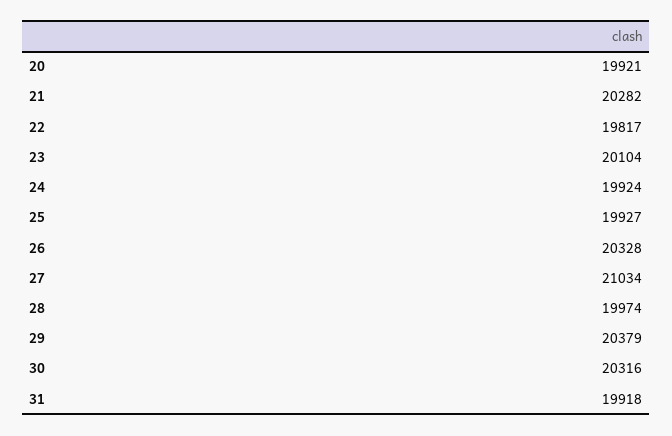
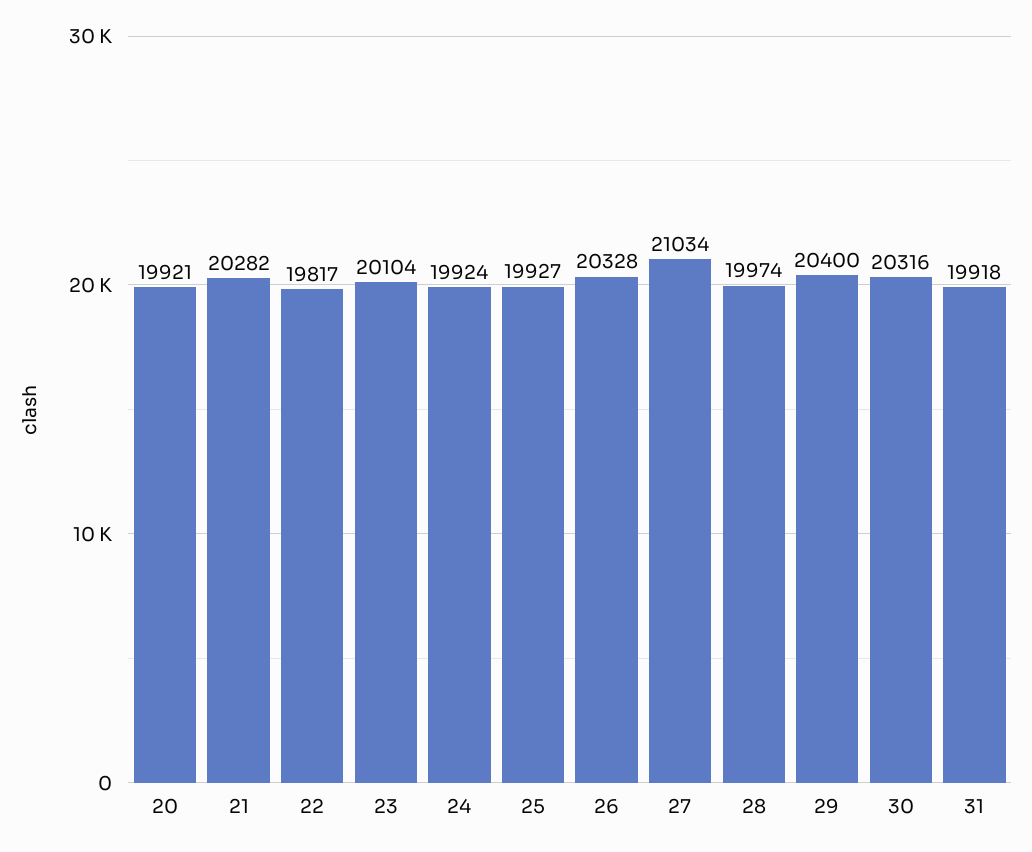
  {
    "20": 19921,
    "21": 20282,
    "22": 19817,
    "23": 20104,
    "24": 19924,
    "25": 19927,
    "26": 20328,
    "27": 21034,
    "28": 19974,
-   "29": 20379,
+   "29": 20400,
    "30": 20316,
    "31": 19918
  }

